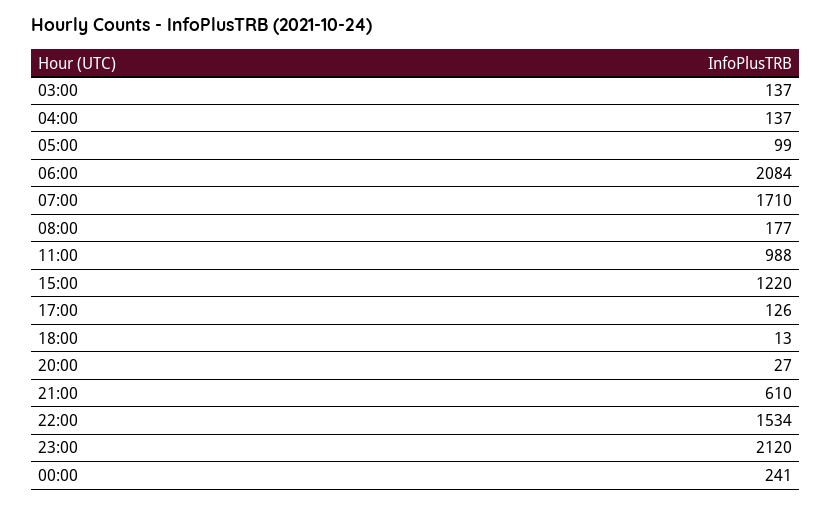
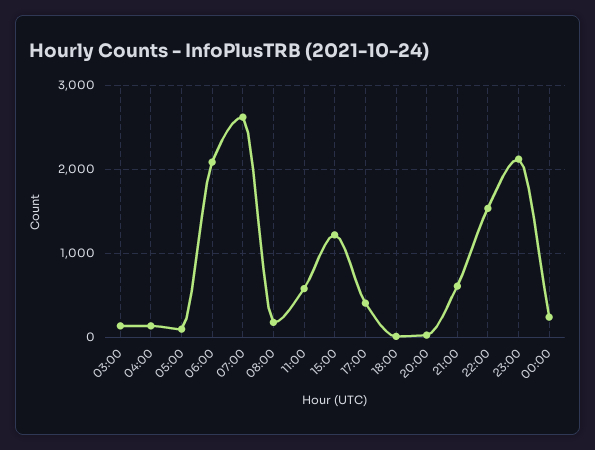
  {
    "03:00": 137,
    "04:00": 137,
    "05:00": 99,
    "06:00": 2084,
-   "07:00": 1710,
+   "07:00": 2600,
    "08:00": 177,
-   "11:00": 988,
+   "11:00": 600,
    "15:00": 1220,
-   "17:00": 126,
+   "17:00": 400,
    "18:00": 13,
    "20:00": 27,
    "21:00": 610,
    "22:00": 1534,
    "23:00": 2120,
    "00:00": 241
  }

